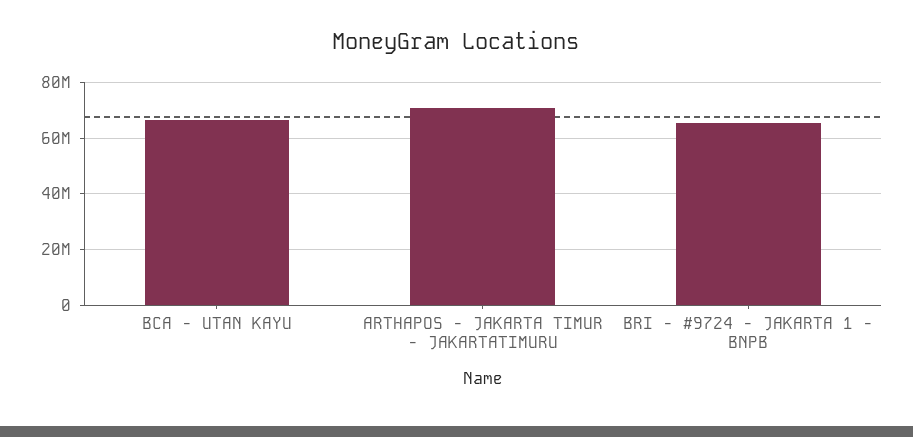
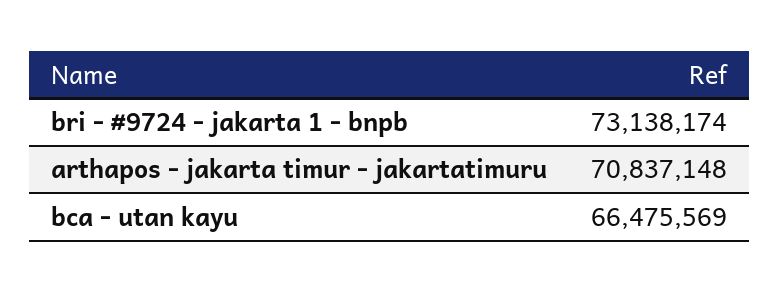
  {
    "BCA - UTAN KAYU": 66475569,
    "ARTHAPOS - JAKARTA TIMUR - JAKARTATIMURU": 70837148,
-   "BRI - #9724 - JAKARTA 1 - BNPB": 65000000
+   "BRI - #9724 - JAKARTA 1 - BNPB": 73138174
  }

